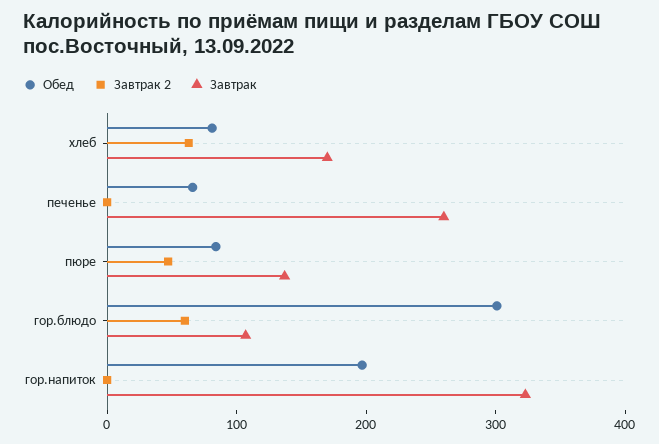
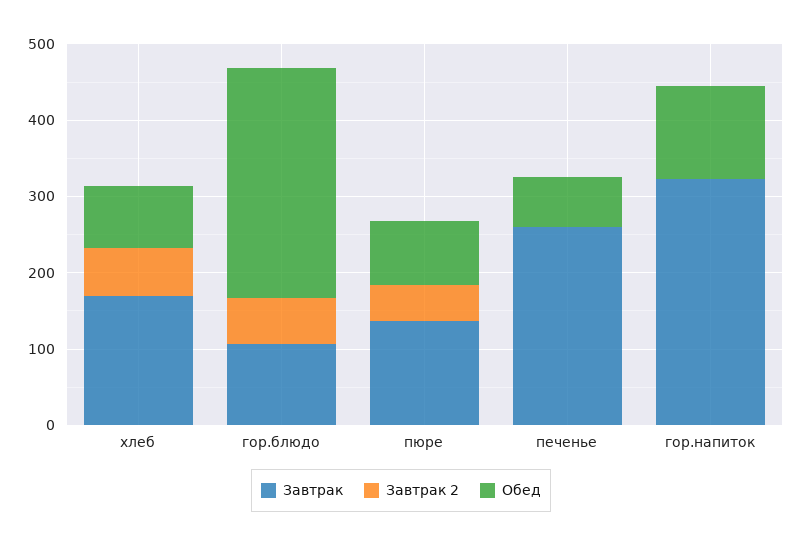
  {
    "Обед": {
      "хлеб": 80,
      "печенье": 60,
      "пюре": 80,
      "гор.блюдо": 300,
-     "гор.напиток": 200
+     "гор.напиток": 120
    },
    "Завтрак 2": {
      "хлеб": 60,
      "печенье": 0,
      "пюре": 40,
      "гор.блюдо": 60,
      "гор.напиток": 0
    },
    "Завтрак": {
      "хлеб": 180,
      "печенье": 260,
      "пюре": 140,
      "гор.блюдо": 100,
      "гор.напиток": 320
    }
  }

